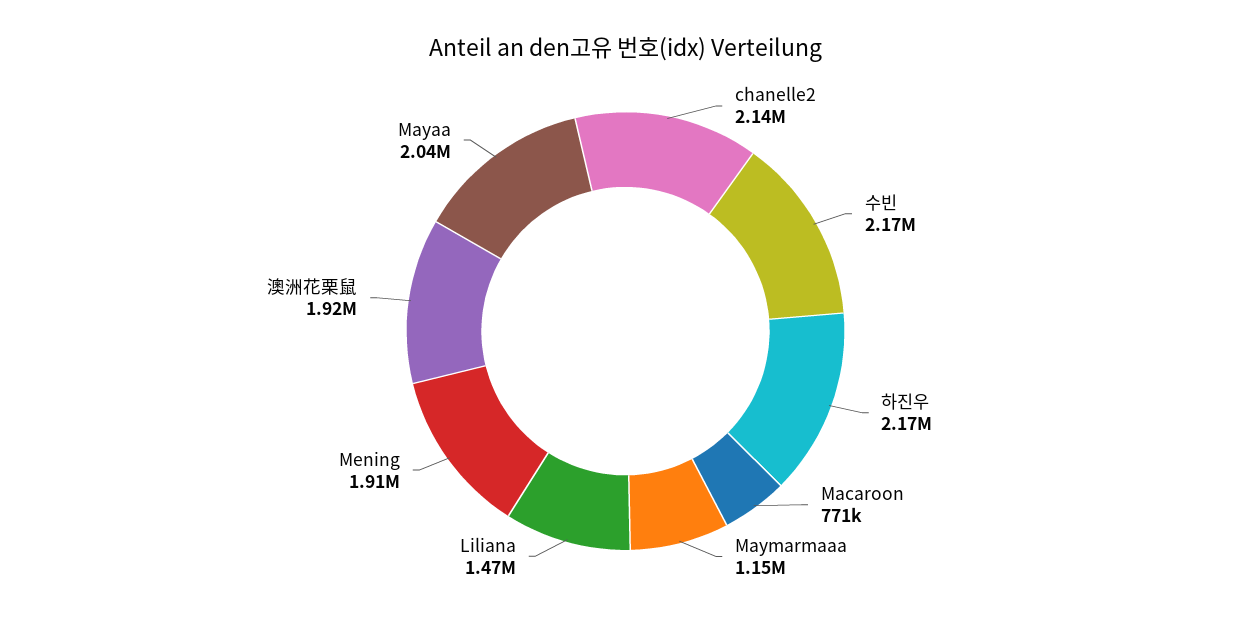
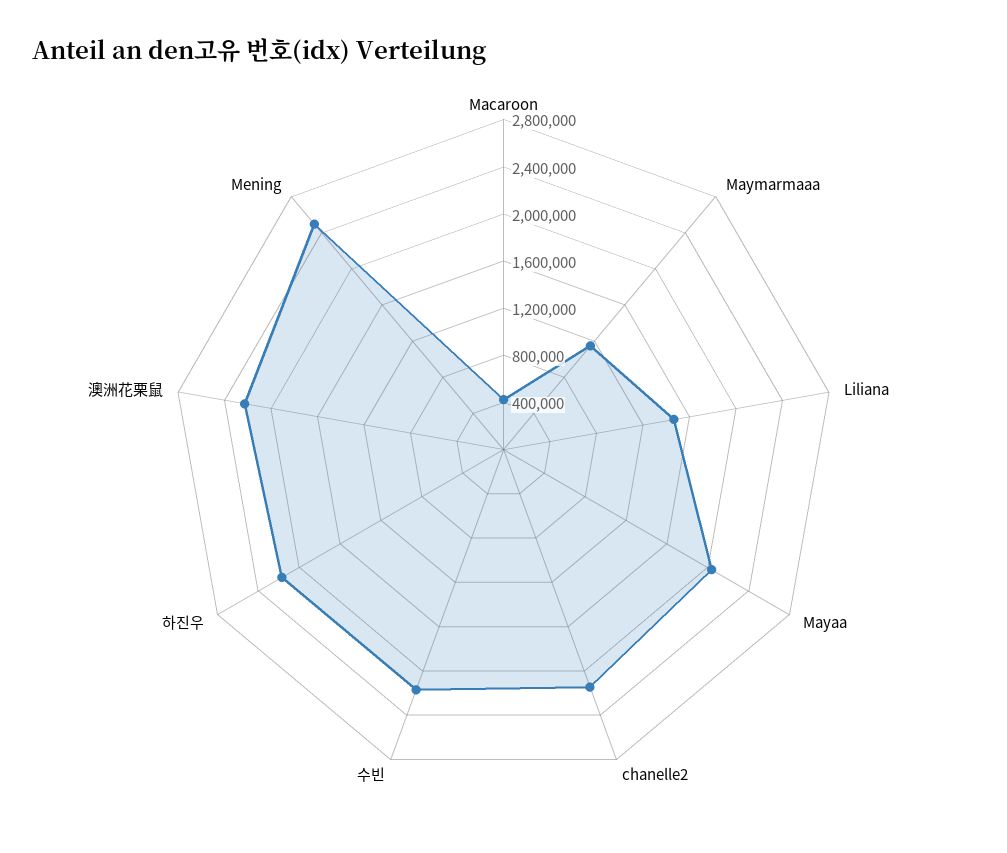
  {
    "chanelle2": 2140000,
    "수빈": 2170000,
    "하진우": 2170000,
-   "Macaroon": 771000,
+   "Macaroon": 400000,
    "Maymarmaaa": 1150000,
    "Liliana": 1470000,
-   "Mening": 1910000,
+   "Mening": 2500000,
-   "澳洲花栗鼠": 1920000,
+   "澳洲花栗鼠": 2200000,
    "Mayaa": 2040000
  }

